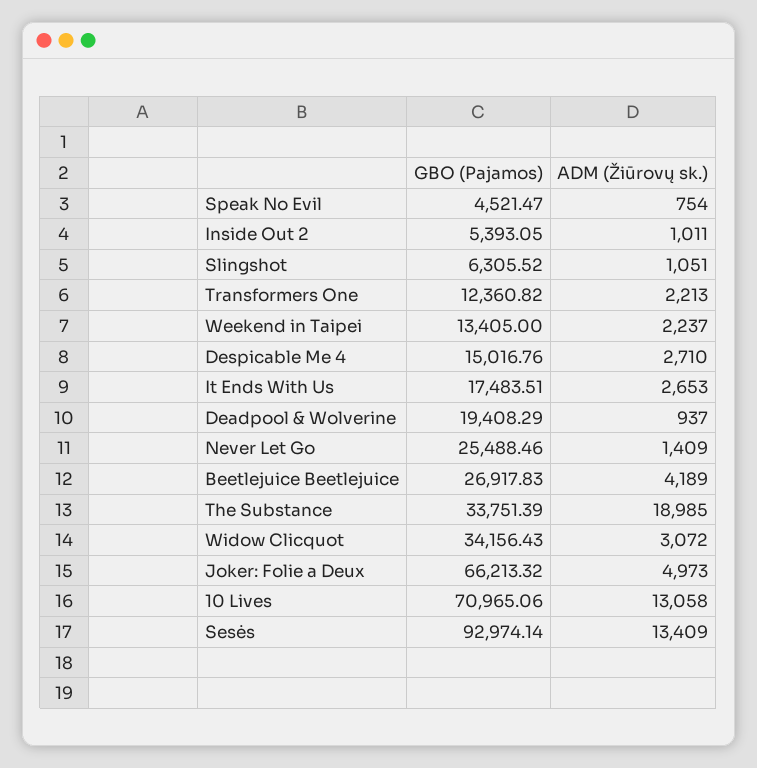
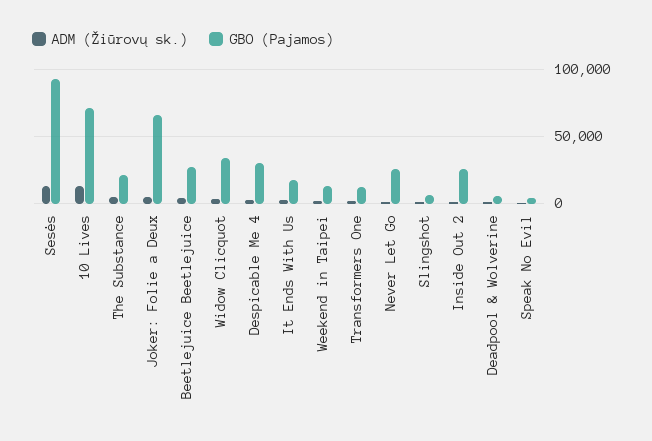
  {
    "GBO (Pajamos)": {
      "Speak No Evil": 4521.47,
-     "Inside Out 2": 5393.05,
+     "Inside Out 2": 25000,
      "Slingshot": 6305.52,
      "Transformers One": 12360.82,
      "Weekend in Taipei": 13405,
-     "Despicable Me 4": 15016.76,
+     "Despicable Me 4": 30000,
      "It Ends With Us": 17483.51,
-     "Deadpool & Wolverine": 19408.29,
+     "Deadpool & Wolverine": 5000,
      "Never Let Go": 25488.46,
      "Beetlejuice Beetlejuice": 26917.83,
-     "The Substance": 33751.39,
+     "The Substance": 20000,
      "Widow Clicquot": 34156.43,
      "Joker: Folie a Deux": 66213.32,
      "10 Lives": 70965.06,
      "Sesės": 92974.14
    },
    "ADM (Žiūrovų sk.)": {
      "Speak No Evil": 754,
      "Inside Out 2": 1011,
      "Slingshot": 1051,
      "Transformers One": 2213,
      "Weekend in Taipei": 2237,
      "Despicable Me 4": 2710,
      "It Ends With Us": 2653,
      "Deadpool & Wolverine": 937,
      "Never Let Go": 1409,
      "Beetlejuice Beetlejuice": 4189,
-     "The Substance": 18985,
+     "The Substance": 5000,
      "Widow Clicquot": 3072,
      "Joker: Folie a Deux": 4973,
      "10 Lives": 13058,
      "Sesės": 13409
    }
  }

